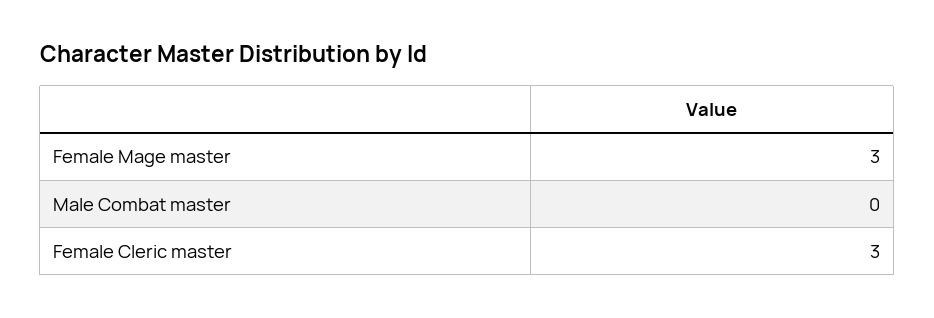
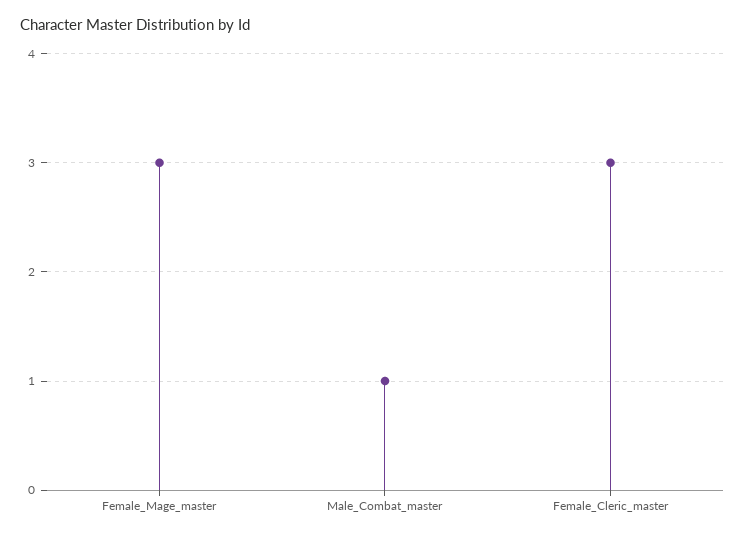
  {
    "Female Mage master": 3,
-   "Male Combat master": 0,
+   "Male Combat master": 1,
    "Female Cleric master": 3
  }

